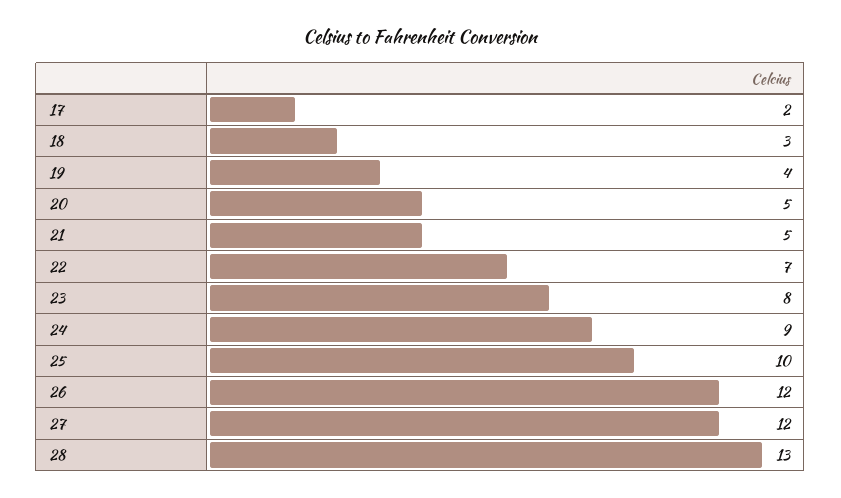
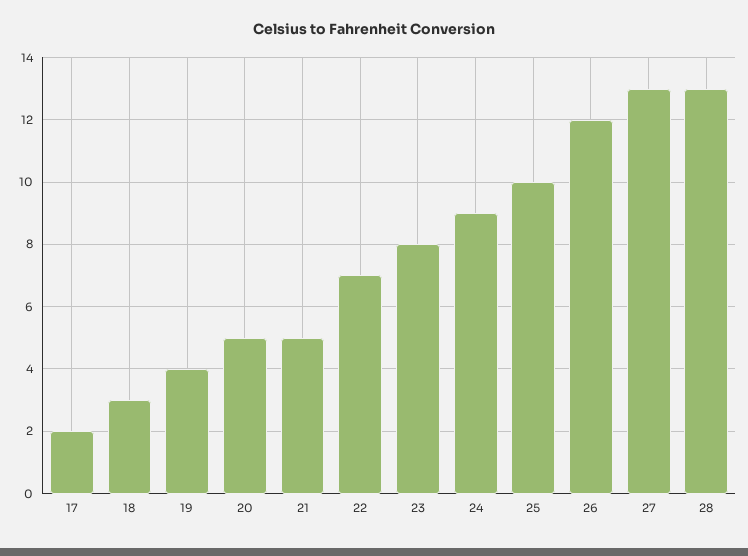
  {
    "17": 2,
    "18": 3,
    "19": 4,
    "20": 5,
    "21": 5,
    "22": 7,
    "23": 8,
    "24": 9,
    "25": 10,
    "26": 12,
-   "27": 12,
+   "27": 13,
    "28": 13
  }

